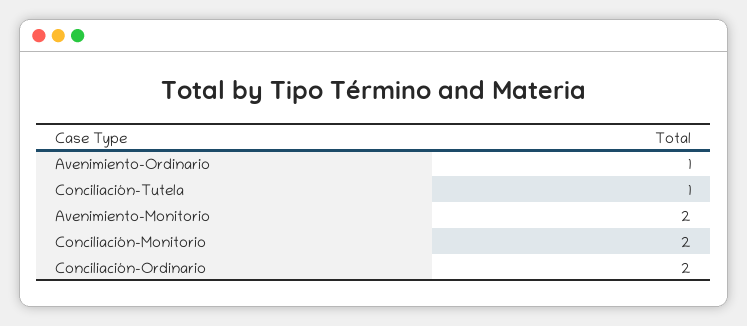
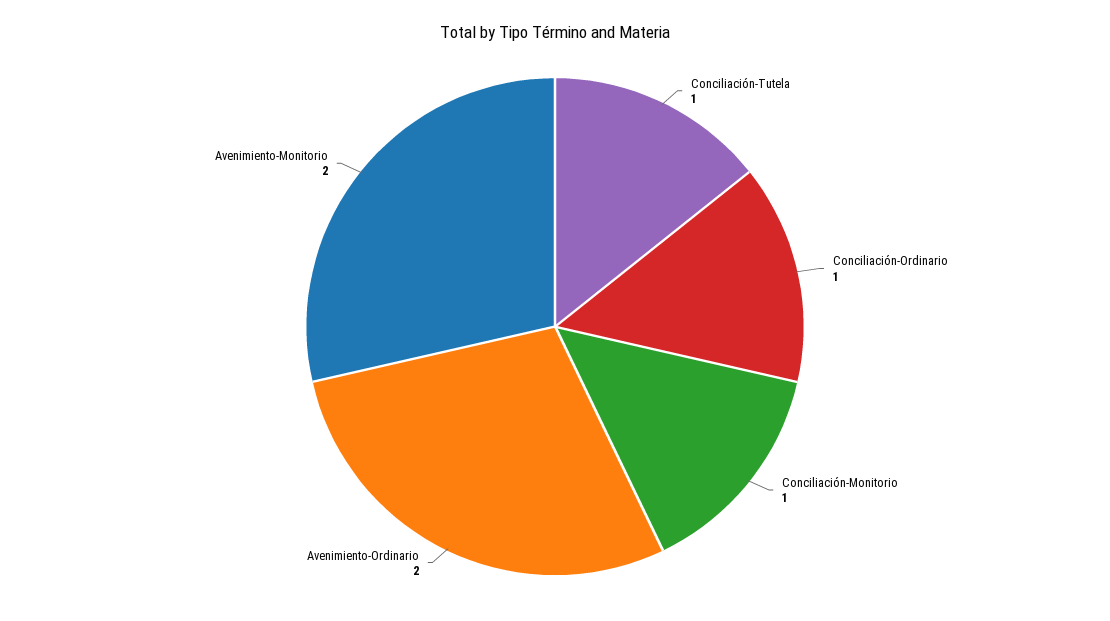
  {
-   "Avenimiento-Ordinario": 1,
+   "Avenimiento-Ordinario": 2,
    "Conciliación-Tutela": 1,
    "Avenimiento-Monitorio": 2,
-   "Conciliación-Monitorio": 2,
+   "Conciliación-Monitorio": 1,
-   "Conciliación-Ordinario": 2
+   "Conciliación-Ordinario": 1
  }

